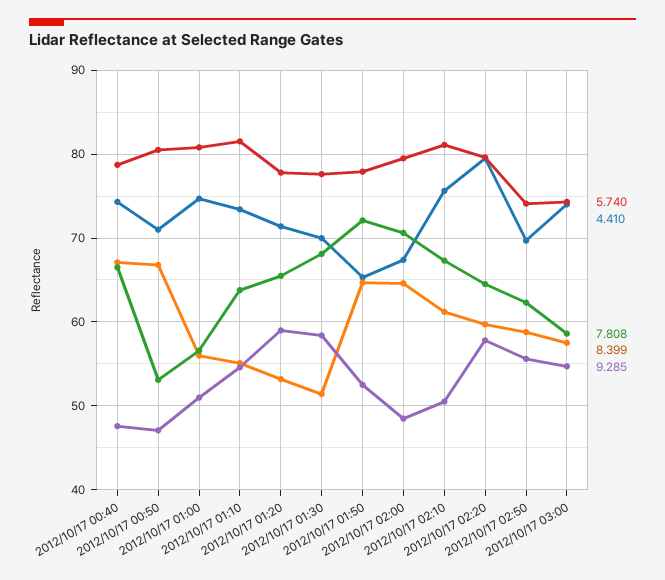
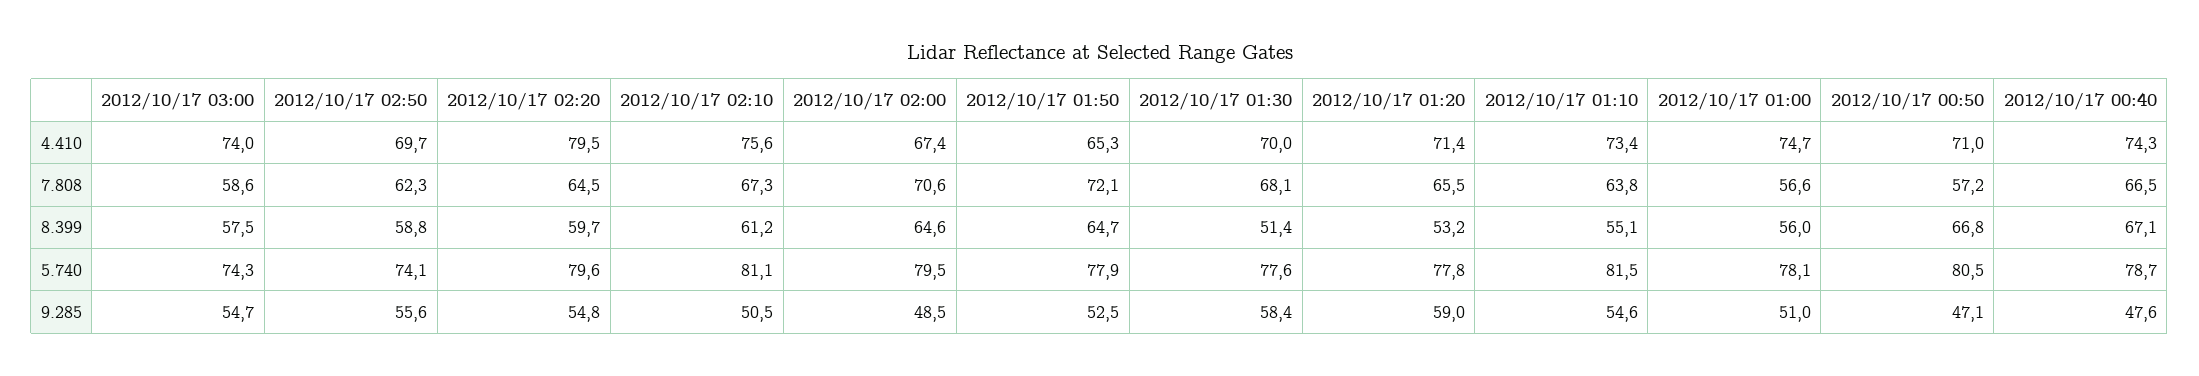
  {
    "5.740": {
      "2012/10/17 00:40": 78.7,
      "2012/10/17 00:50": 80.5,
-     "2012/10/17 01:00": 81,
+     "2012/10/17 01:00": 78.1,
      "2012/10/17 01:10": 81.5,
      "2012/10/17 01:20": 77.8,
      "2012/10/17 01:30": 77.6,
      "2012/10/17 01:50": 77.9,
      "2012/10/17 02:00": 79.5,
      "2012/10/17 02:10": 81.1,
      "2012/10/17 02:20": 79.6,
      "2012/10/17 02:50": 74.1,
      "2012/10/17 03:00": 74.3
    },
    "4.410": {
      "2012/10/17 00:40": 74.3,
      "2012/10/17 00:50": 71,
      "2012/10/17 01:00": 74.7,
      "2012/10/17 01:10": 73.4,
      "2012/10/17 01:20": 71.4,
      "2012/10/17 01:30": 70,
      "2012/10/17 01:50": 65.3,
      "2012/10/17 02:00": 67.4,
      "2012/10/17 02:10": 75.6,
      "2012/10/17 02:20": 79.5,
      "2012/10/17 02:50": 69.7,
      "2012/10/17 03:00": 74
    },
    "7.808": {
      "2012/10/17 00:40": 66.5,
-     "2012/10/17 00:50": 53,
+     "2012/10/17 00:50": 57.2,
      "2012/10/17 01:00": 56.6,
      "2012/10/17 01:10": 63.8,
      "2012/10/17 01:20": 65.5,
      "2012/10/17 01:30": 68.1,
      "2012/10/17 01:50": 72.1,
      "2012/10/17 02:00": 70.6,
      "2012/10/17 02:10": 67.3,
      "2012/10/17 02:20": 64.5,
      "2012/10/17 02:50": 62.3,
      "2012/10/17 03:00": 58.6
    },
    "8.399": {
      "2012/10/17 00:40": 67.1,
      "2012/10/17 00:50": 66.8,
      "2012/10/17 01:00": 56,
      "2012/10/17 01:10": 55.1,
      "2012/10/17 01:20": 53.2,
      "2012/10/17 01:30": 51.4,
      "2012/10/17 01:50": 64.7,
      "2012/10/17 02:00": 64.6,
      "2012/10/17 02:10": 61.2,
      "2012/10/17 02:20": 59.7,
      "2012/10/17 02:50": 58.8,
      "2012/10/17 03:00": 57.5
    },
    "9.285": {
      "2012/10/17 00:40": 47.6,
      "2012/10/17 00:50": 47.1,
      "2012/10/17 01:00": 51,
      "2012/10/17 01:10": 54.6,
      "2012/10/17 01:20": 59,
      "2012/10/17 01:30": 58.4,
      "2012/10/17 01:50": 52.5,
      "2012/10/17 02:00": 48.5,
      "2012/10/17 02:10": 50.5,
-     "2012/10/17 02:20": 58,
+     "2012/10/17 02:20": 54.8,
      "2012/10/17 02:50": 55.6,
      "2012/10/17 03:00": 54.7
    }
  }

